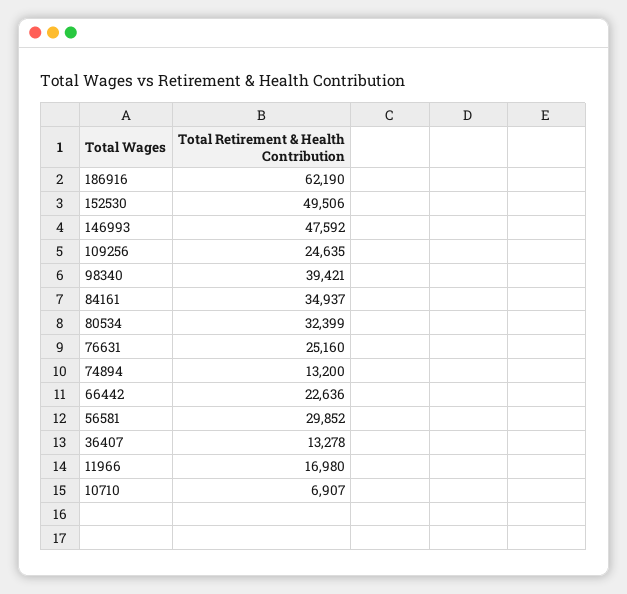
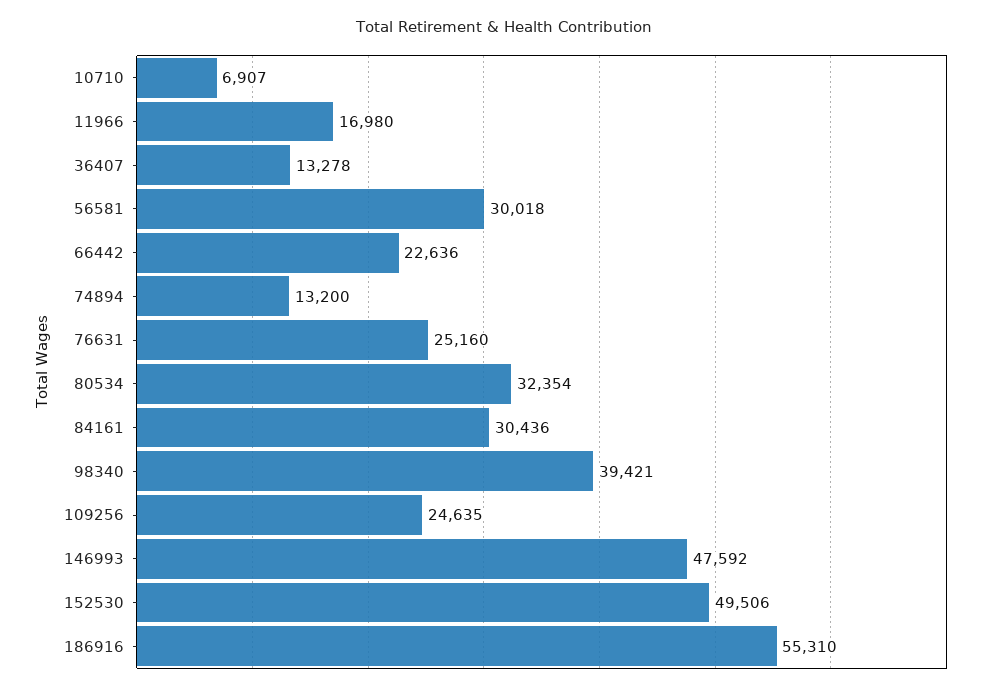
  {
-   "186916": 62190,
+   "186916": 55310,
    "152530": 49506,
    "146993": 47592,
    "109256": 24635,
    "98340": 39421,
-   "84161": 34937,
+   "84161": 30436,
-   "80534": 32399,
+   "80534": 32354,
    "76631": 25160,
    "74894": 13200,
    "66442": 22636,
-   "56581": 29852,
+   "56581": 30018,
    "36407": 13278,
    "11966": 16980,
    "10710": 6907
  }

